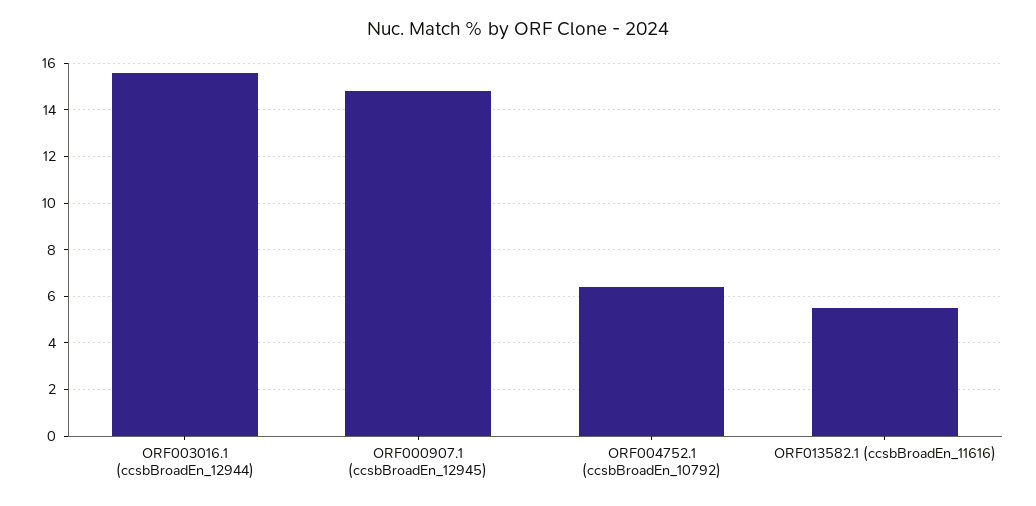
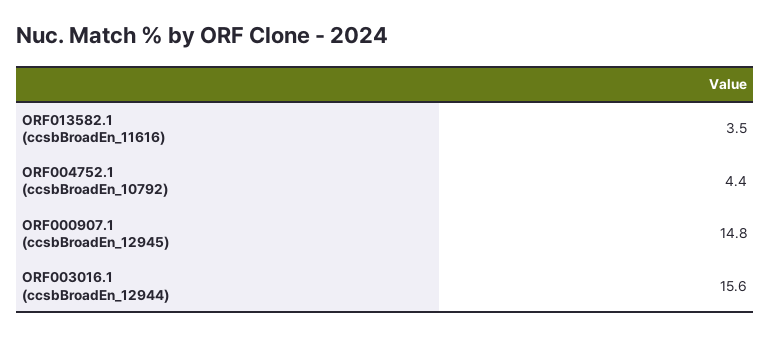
  {
    "ORF003016.1 (ccsbBroadEn_12944)": 15.6,
    "ORF000907.1 (ccsbBroadEn_12945)": 14.8,
-   "ORF004752.1 (ccsbBroadEn_10792)": 6.5,
+   "ORF004752.1 (ccsbBroadEn_10792)": 4.4,
-   "ORF013582.1 (ccsbBroadEn_11616)": 5.5
+   "ORF013582.1 (ccsbBroadEn_11616)": 3.5
  }

